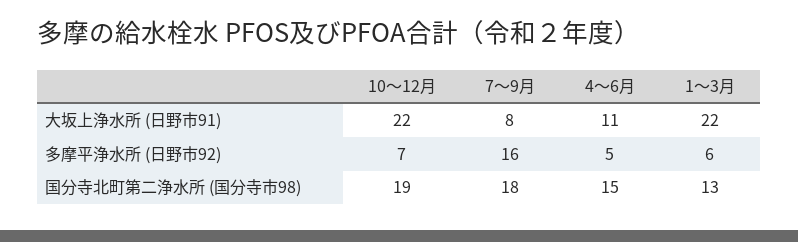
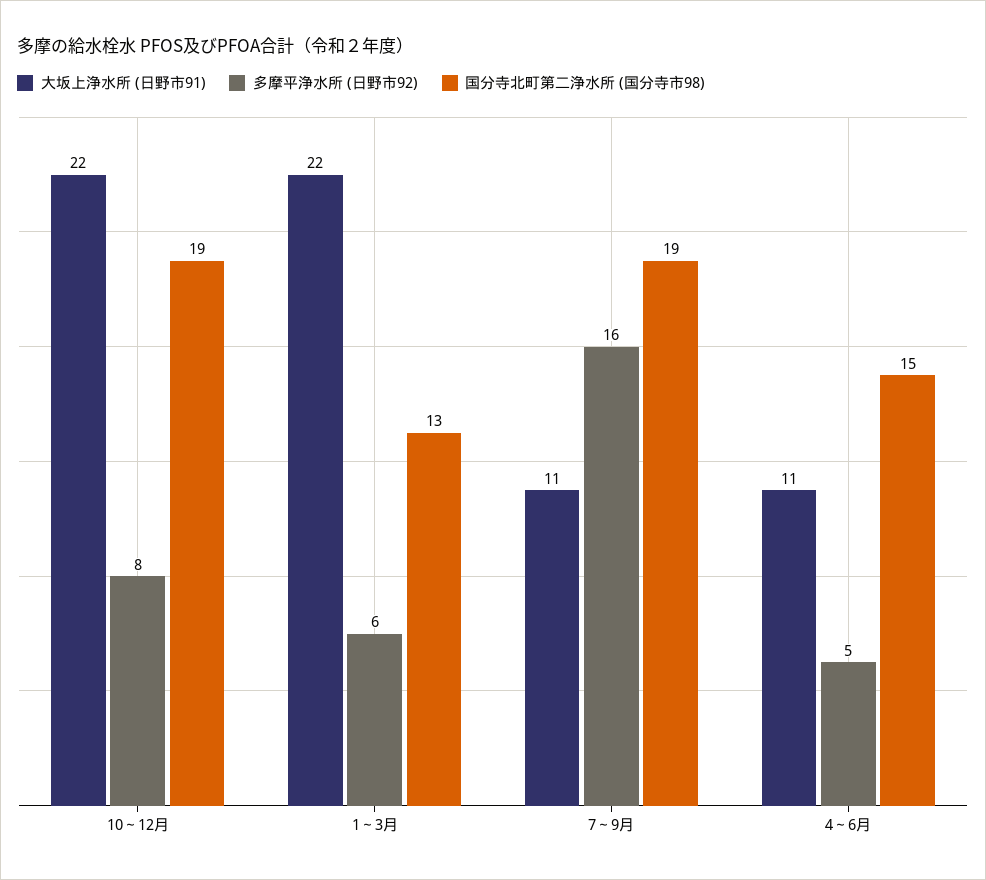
  {
    "大坂上浄水所 (日野市91)": {
      "10～12月": 22,
-     "7～9月": 8,
+     "7～9月": 11,
      "4～6月": 11,
      "1～3月": 22
    },
    "多摩平浄水所 (日野市92)": {
-     "10～12月": 7,
+     "10～12月": 8,
      "7～9月": 16,
      "4～6月": 5,
      "1～3月": 6
    },
    "国分寺北町第二浄水所 (国分寺市98)": {
      "10～12月": 19,
-     "7～9月": 18,
+     "7～9月": 19,
      "4～6月": 15,
      "1～3月": 13
    }
  }

